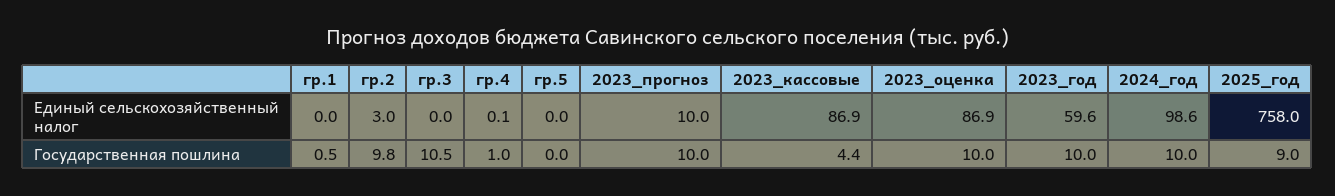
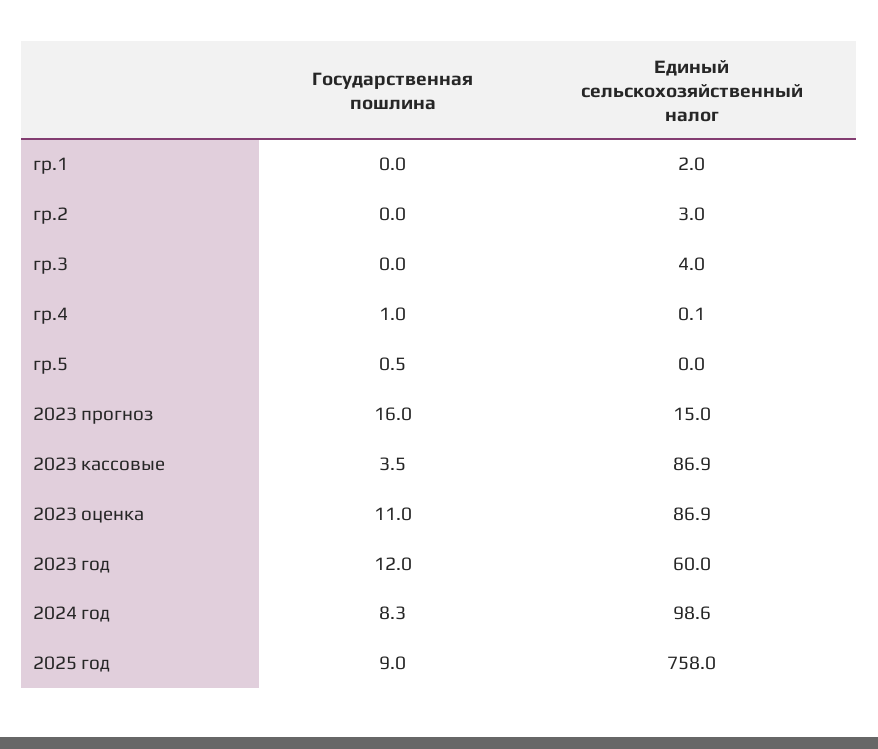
  {
    "гр.1": {
-     "Единый сельскохозяйственный налог": 0,
+     "Единый сельскохозяйственный налог": 2,
-     "Государственная пошлина": 0.5
+     "Государственная пошлина": 0
    },
    "гр.2": {
      "Единый сельскохозяйственный налог": 3,
-     "Государственная пошлина": 9.8
+     "Государственная пошлина": 0
    },
    "гр.3": {
-     "Единый сельскохозяйственный налог": 0,
+     "Единый сельскохозяйственный налог": 4,
-     "Государственная пошлина": 10.5
+     "Государственная пошлина": 0
    },
    "гр.4": {
      "Единый сельскохозяйственный налог": 0.1,
      "Государственная пошлина": 1
    },
    "гр.5": {
      "Единый сельскохозяйственный налог": 0,
-     "Государственная пошлина": 0
+     "Государственная пошлина": 0.5
    },
    "2023_прогноз": {
-     "Единый сельскохозяйственный налог": 10,
+     "Единый сельскохозяйственный налог": 15,
-     "Государственная пошлина": 10
+     "Государственная пошлина": 16
    },
    "2023_кассовые": {
      "Единый сельскохозяйственный налог": 86.9,
-     "Государственная пошлина": 4.4
+     "Государственная пошлина": 3.5
    },
    "2023_оценка": {
      "Единый сельскохозяйственный налог": 86.9,
-     "Государственная пошлина": 10
+     "Государственная пошлина": 11
    },
    "2023_год": {
-     "Единый сельскохозяйственный налог": 59.6,
+     "Единый сельскохозяйственный налог": 60,
-     "Государственная пошлина": 10
+     "Государственная пошлина": 12
    },
    "2024_год": {
      "Единый сельскохозяйственный налог": 98.6,
-     "Государственная пошлина": 10
+     "Государственная пошлина": 8.3
    },
    "2025_год": {
      "Единый сельскохозяйственный налог": 758,
      "Государственная пошлина": 9
    }
  }

